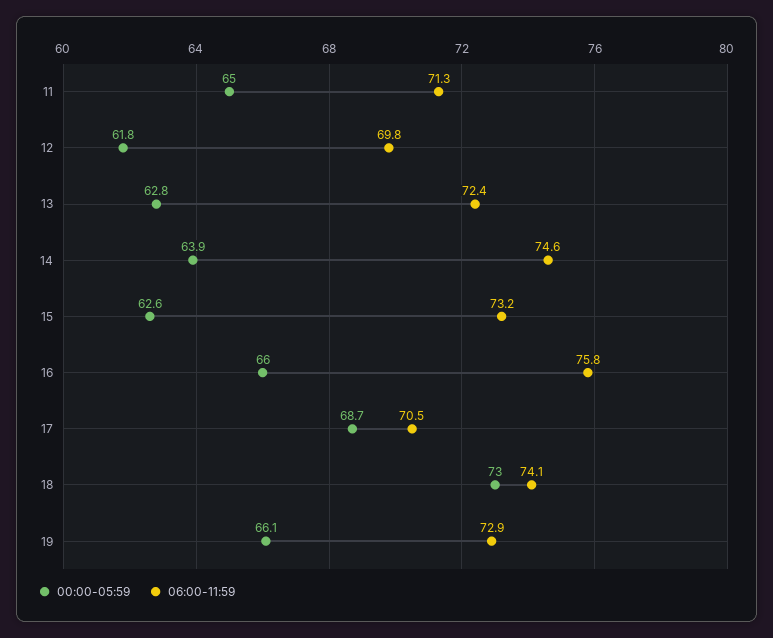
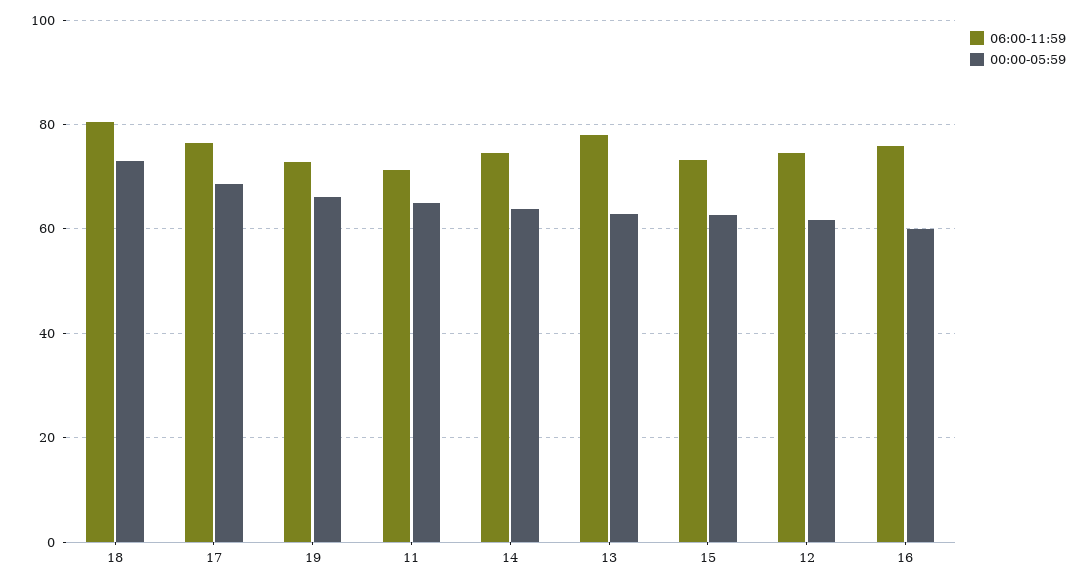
  {
    "00:00-05:59": {
      "11": 65,
      "12": 61.8,
      "13": 62.8,
      "14": 63.9,
      "15": 62.6,
-     "16": 66,
+     "16": 60,
      "17": 68.7,
      "18": 73,
      "19": 66.1
    },
    "06:00-11:59": {
      "11": 71.3,
-     "12": 69.8,
+     "12": 74,
-     "13": 72.4,
+     "13": 78,
      "14": 74.6,
      "15": 73.2,
      "16": 75.8,
-     "17": 70.5,
+     "17": 76,
-     "18": 74.1,
+     "18": 80,
      "19": 72.9
    }
  }

